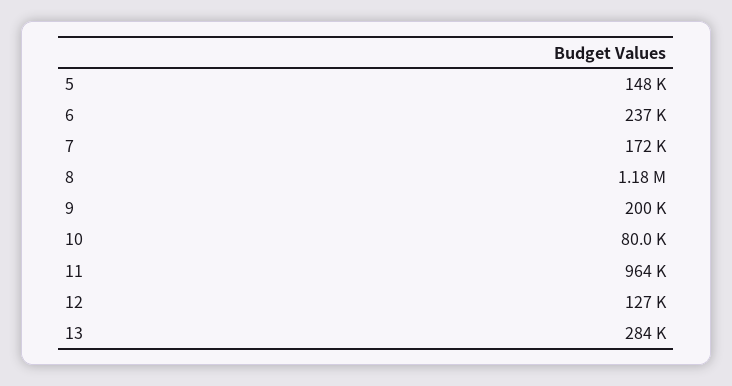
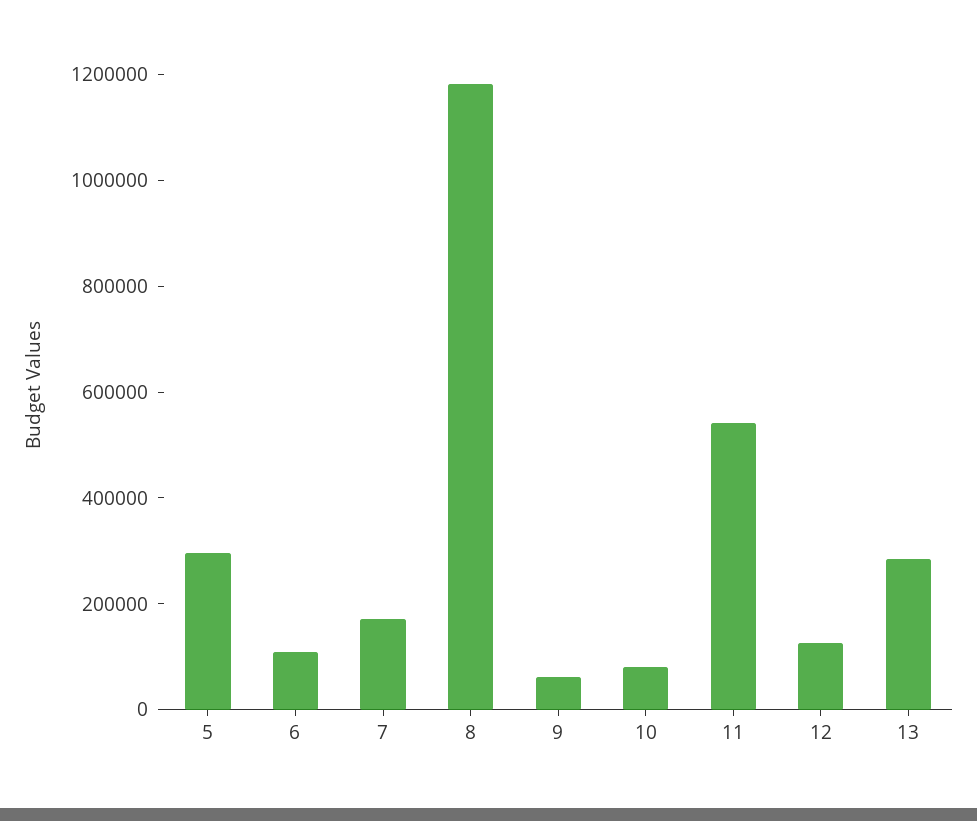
  {
-   "5": 148000,
+   "5": 300000,
-   "6": 237000,
+   "6": 100000,
    "7": 172000,
    "8": 1180000,
-   "9": 200000,
+   "9": 50000,
    "10": 80000,
-   "11": 964000,
+   "11": 550000,
    "12": 127000,
    "13": 284000
  }

